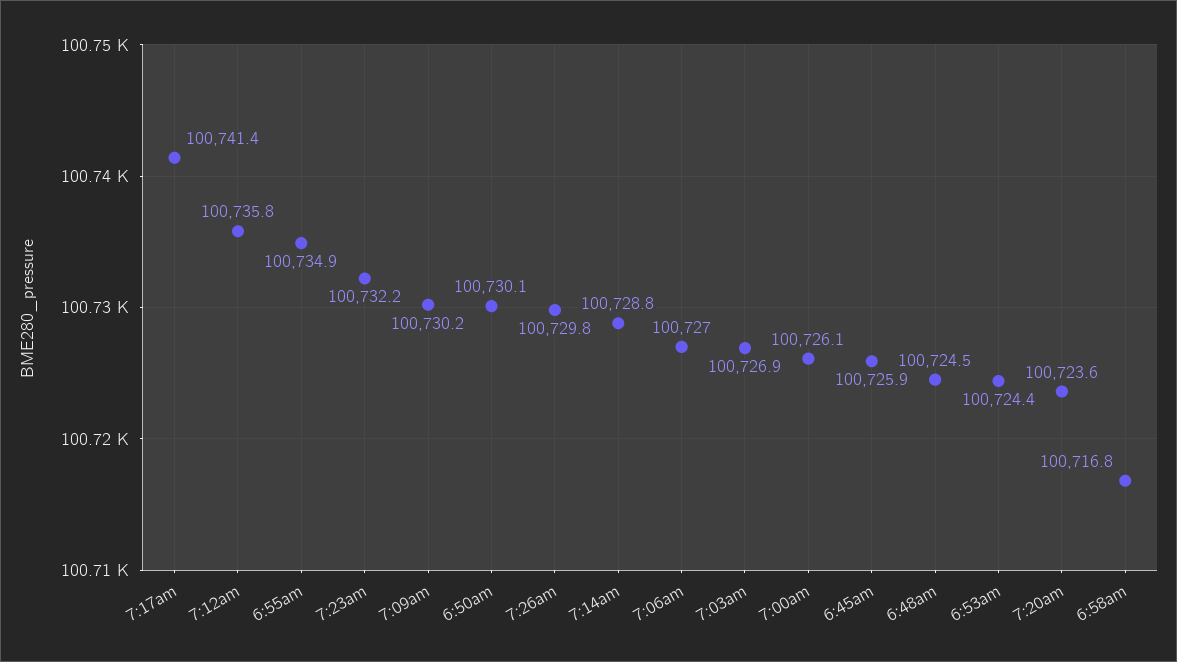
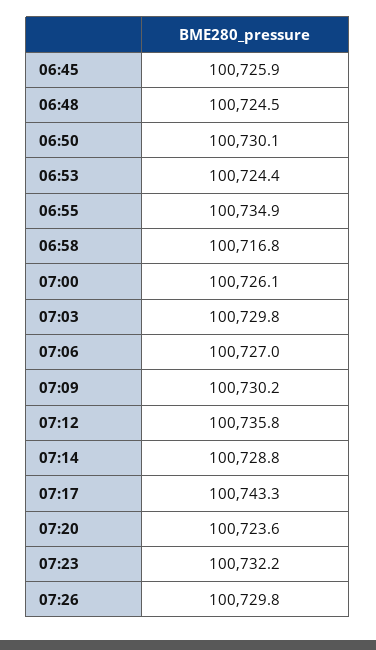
  {
-   "7:17am": 100741.4,
+   "7:17am": 100743.3,
    "7:12am": 100735.8,
    "6:55am": 100734.9,
    "7:23am": 100732.2,
    "7:09am": 100730.2,
    "6:50am": 100730.1,
    "7:26am": 100729.8,
    "7:14am": 100728.8,
    "7:06am": 100727,
-   "7:03am": 100726.9,
+   "7:03am": 100729.8,
    "7:00am": 100726.1,
    "6:45am": 100725.9,
    "6:48am": 100724.5,
    "6:53am": 100724.4,
    "7:20am": 100723.6,
    "6:58am": 100716.8
  }

